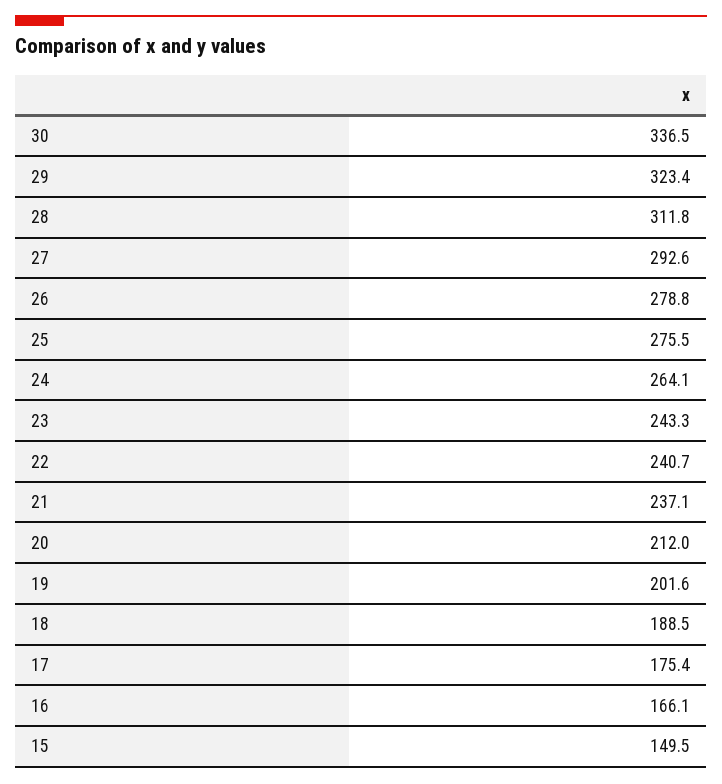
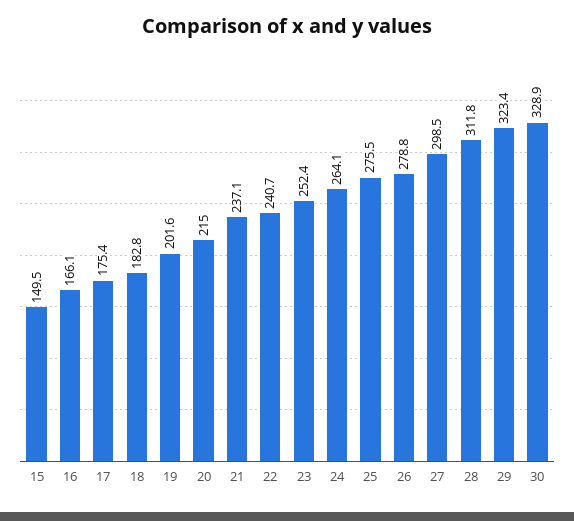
  {
-   "30": 336.5,
+   "30": 328.9,
    "29": 323.4,
    "28": 311.8,
-   "27": 292.6,
+   "27": 298.5,
    "26": 278.8,
    "25": 275.5,
    "24": 264.1,
-   "23": 243.3,
+   "23": 252.4,
    "22": 240.7,
    "21": 237.1,
-   "20": 212,
+   "20": 215,
    "19": 201.6,
-   "18": 188.5,
+   "18": 182.8,
    "17": 175.4,
    "16": 166.1,
    "15": 149.5
  }

